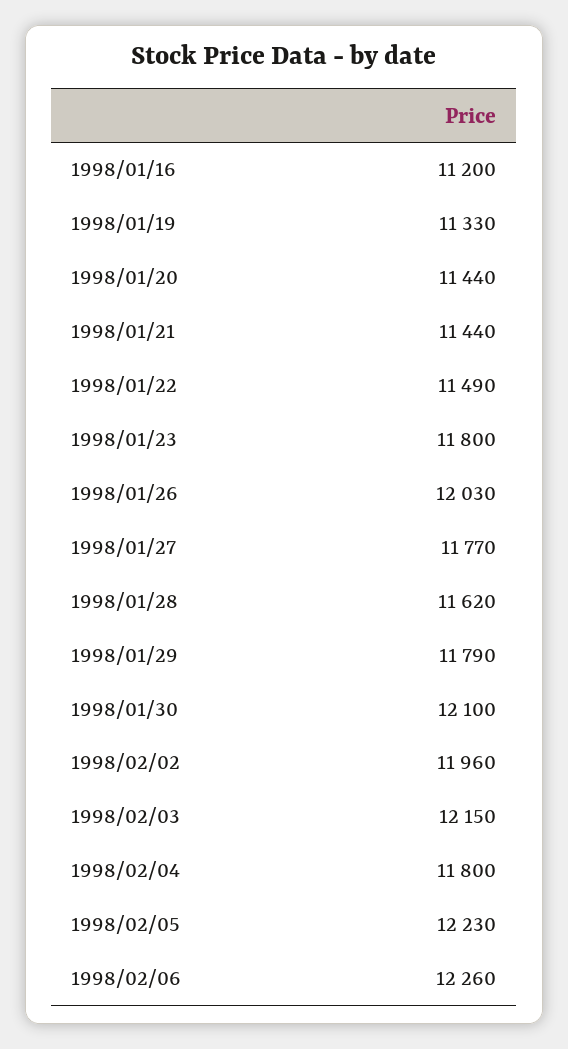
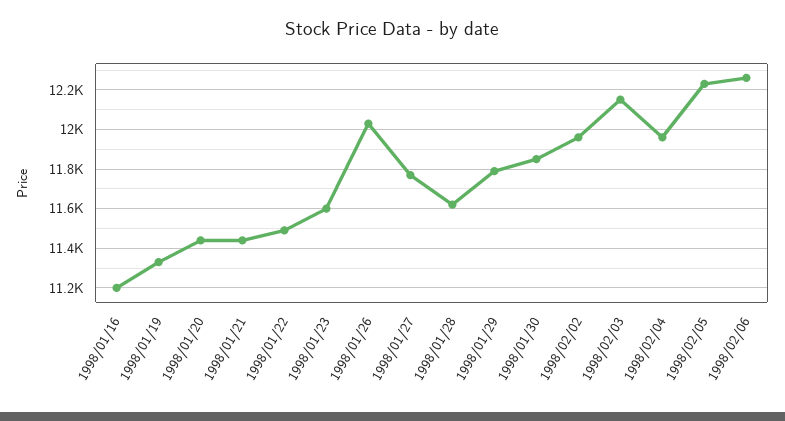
  {
    "1998/01/16": 11200,
    "1998/01/19": 11330,
    "1998/01/20": 11440,
    "1998/01/21": 11440,
    "1998/01/22": 11490,
-   "1998/01/23": 11800,
+   "1998/01/23": 11600,
    "1998/01/26": 12030,
    "1998/01/27": 11770,
    "1998/01/28": 11620,
    "1998/01/29": 11790,
-   "1998/01/30": 12100,
+   "1998/01/30": 11850,
    "1998/02/02": 11960,
    "1998/02/03": 12150,
-   "1998/02/04": 11800,
+   "1998/02/04": 11950,
    "1998/02/05": 12230,
    "1998/02/06": 12260
  }

